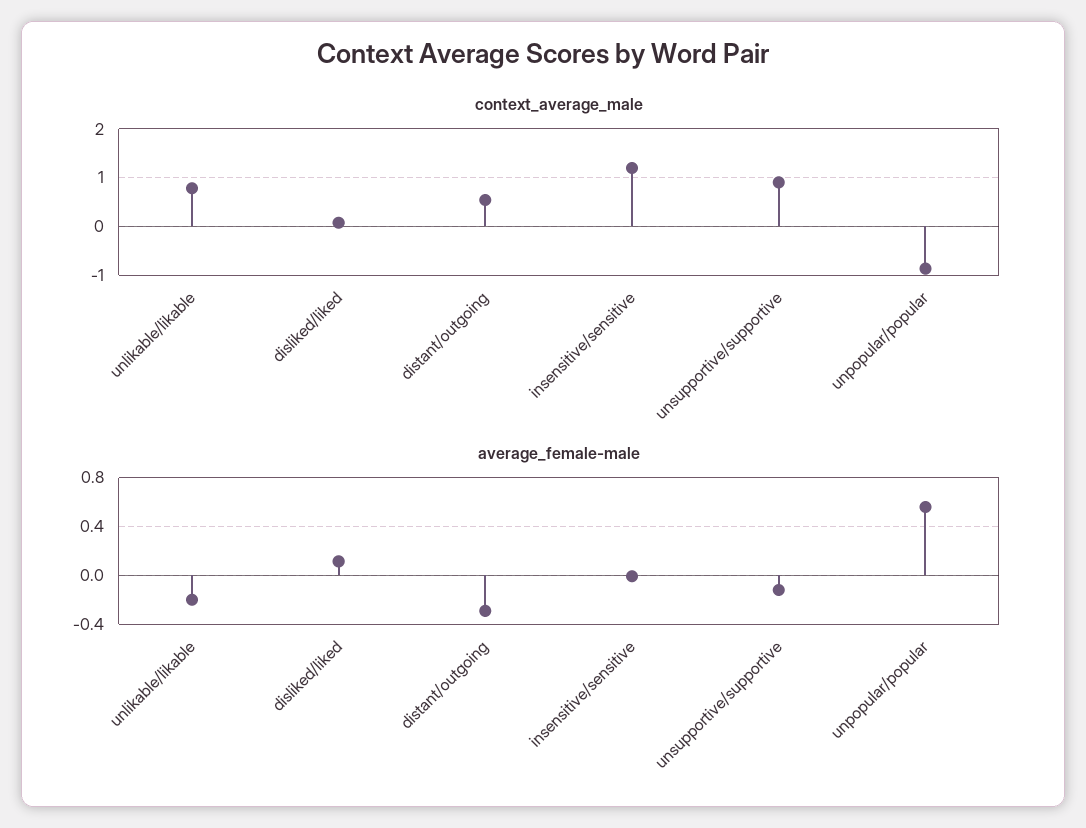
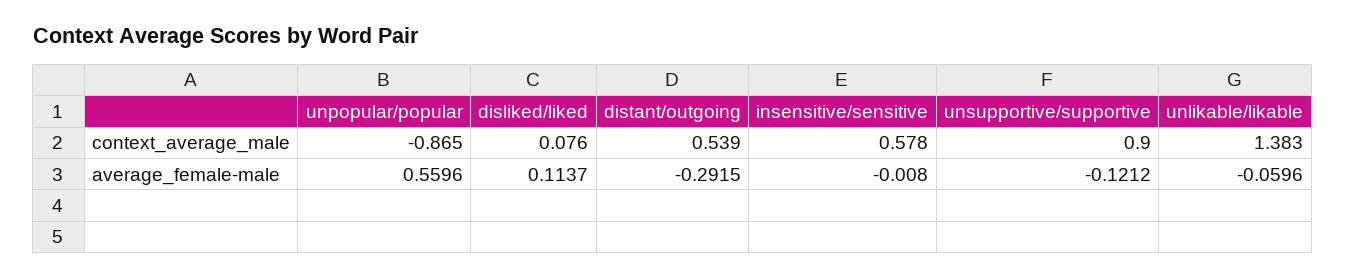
  {
    "context_average_male": {
-     "unlikable/likable": 0.8,
+     "unlikable/likable": 1.383,
      "disliked/liked": 0.076,
      "distant/outgoing": 0.539,
-     "insensitive/sensitive": 1.2,
+     "insensitive/sensitive": 0.578,
      "unsupportive/supportive": 0.9,
      "unpopular/popular": -0.865
    },
    "average_female-male": {
-     "unlikable/likable": -0.2,
+     "unlikable/likable": -0.0596,
      "disliked/liked": 0.1137,
      "distant/outgoing": -0.2915,
      "insensitive/sensitive": -0.008,
      "unsupportive/supportive": -0.1212,
      "unpopular/popular": 0.5596
    }
  }

